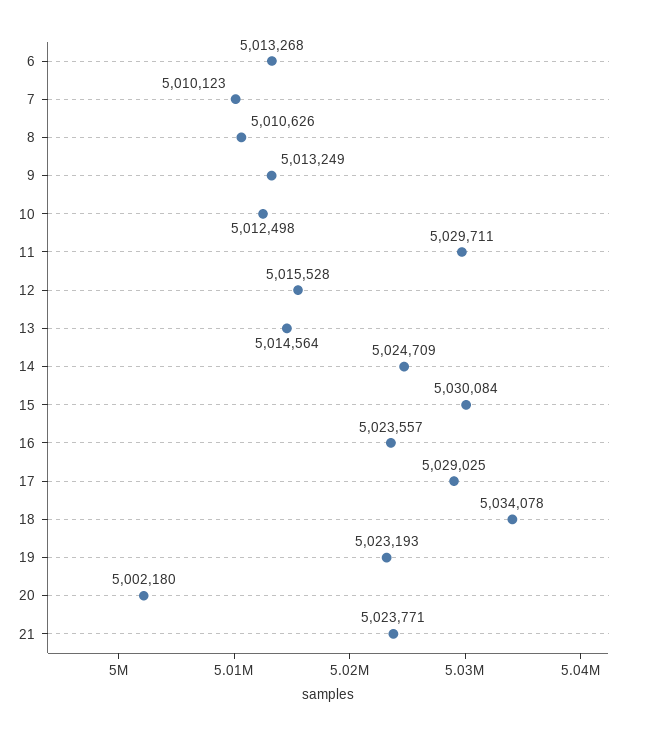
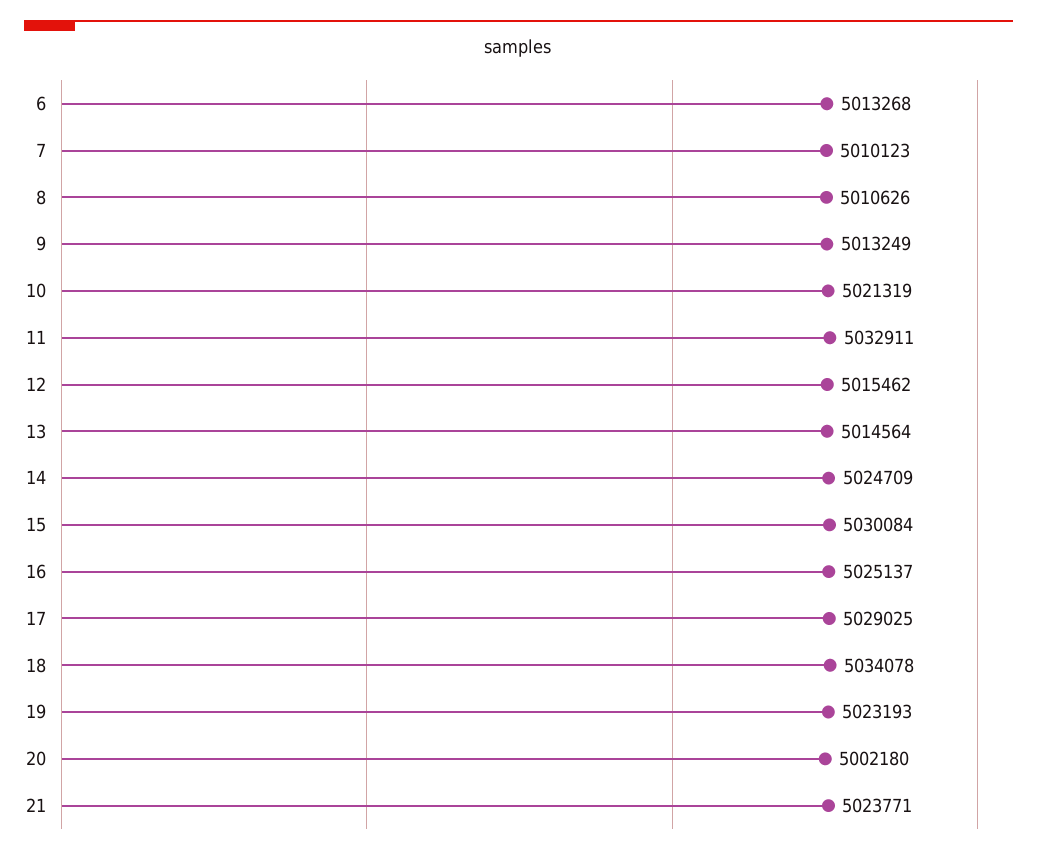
  {
    "6": 5013268,
    "7": 5010123,
    "8": 5010626,
    "9": 5013249,
-   "10": 5012498,
+   "10": 5021319,
-   "11": 5029711,
+   "11": 5032911,
-   "12": 5015528,
+   "12": 5015462,
    "13": 5014564,
    "14": 5024709,
    "15": 5030084,
-   "16": 5023557,
+   "16": 5025137,
    "17": 5029025,
    "18": 5034078,
    "19": 5023193,
    "20": 5002180,
    "21": 5023771
  }

